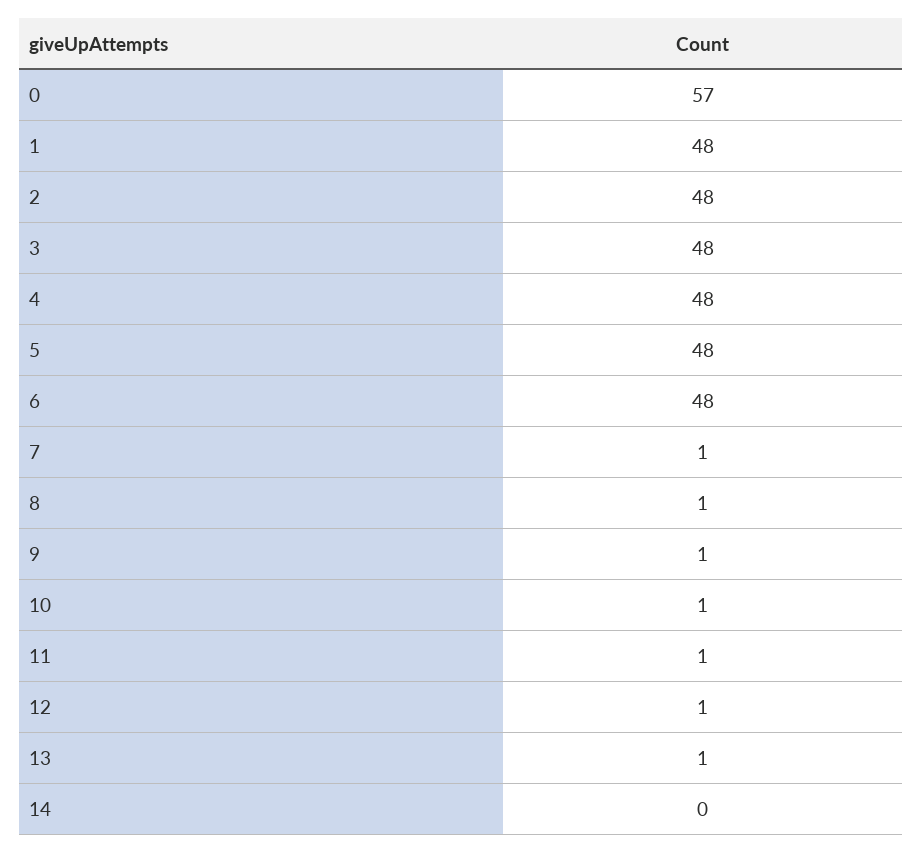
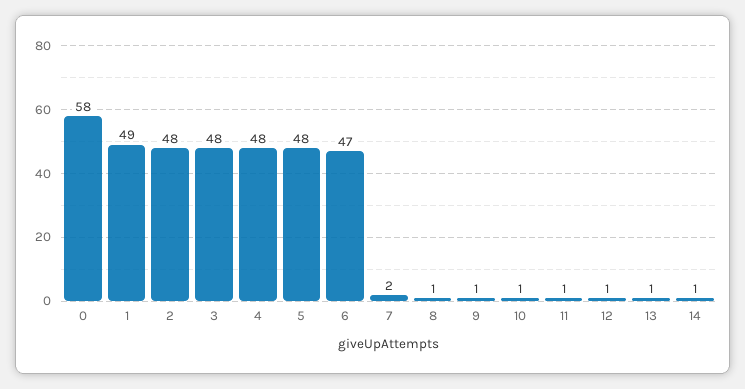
  {
-   "0": 57,
+   "0": 58,
-   "1": 48,
+   "1": 49,
    "2": 48,
    "3": 48,
    "4": 48,
    "5": 48,
-   "6": 48,
+   "6": 47,
-   "7": 1,
+   "7": 2,
    "8": 1,
    "9": 1,
    "10": 1,
    "11": 1,
    "12": 1,
    "13": 1,
-   "14": 0
+   "14": 1
  }

